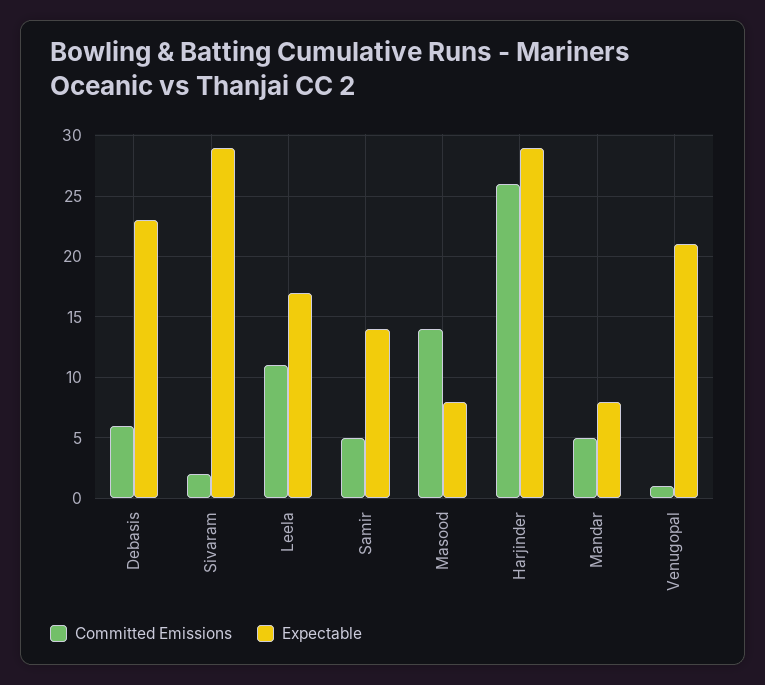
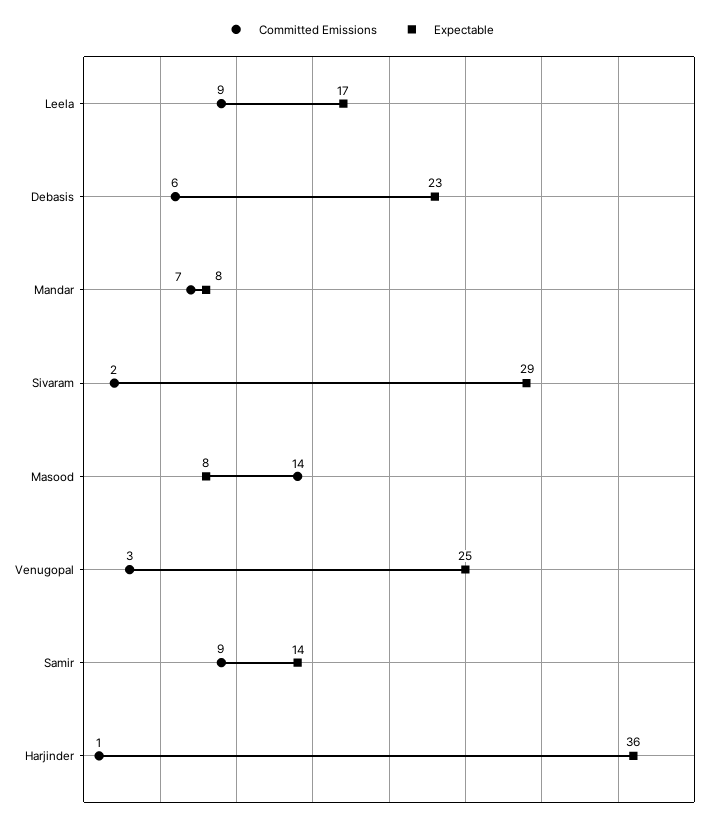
  {
    "Committed Emissions": {
      "Debasis": 6,
      "Sivaram": 2,
-     "Leela": 11,
+     "Leela": 9,
-     "Samir": 5,
+     "Samir": 9,
      "Masood": 14,
-     "Harjinder": 26,
+     "Harjinder": 1,
-     "Mandar": 5,
+     "Mandar": 7,
-     "Venugopal": 1
+     "Venugopal": 3
    },
    "Expectable": {
      "Debasis": 23,
      "Sivaram": 29,
      "Leela": 17,
      "Samir": 14,
      "Masood": 8,
-     "Harjinder": 29,
+     "Harjinder": 36,
      "Mandar": 8,
-     "Venugopal": 21
+     "Venugopal": 25
    }
  }

